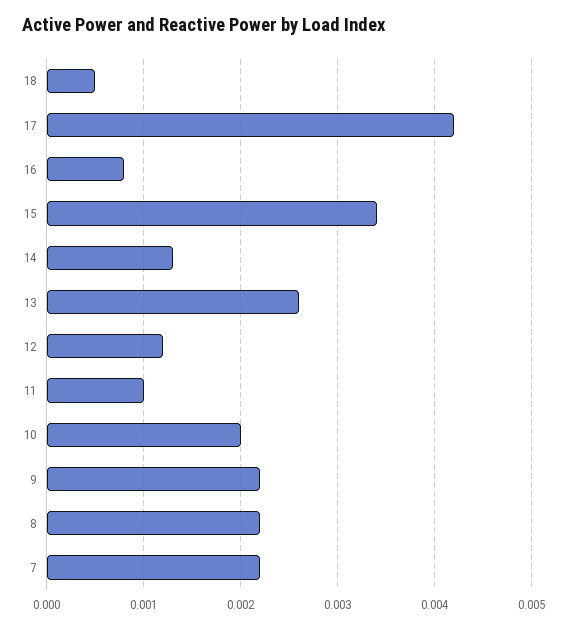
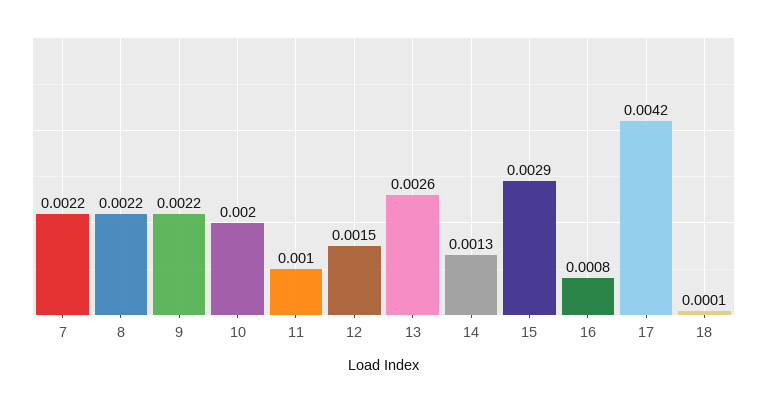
  {
-   "18": 0.0005,
+   "18": 0.0001,
    "17": 0.0042,
    "16": 0.0008,
-   "15": 0.0034,
+   "15": 0.0029,
    "14": 0.0013,
    "13": 0.0026,
-   "12": 0.0012,
+   "12": 0.0015,
    "11": 0.001,
    "10": 0.002,
    "9": 0.0022,
    "8": 0.0022,
    "7": 0.0022
  }

